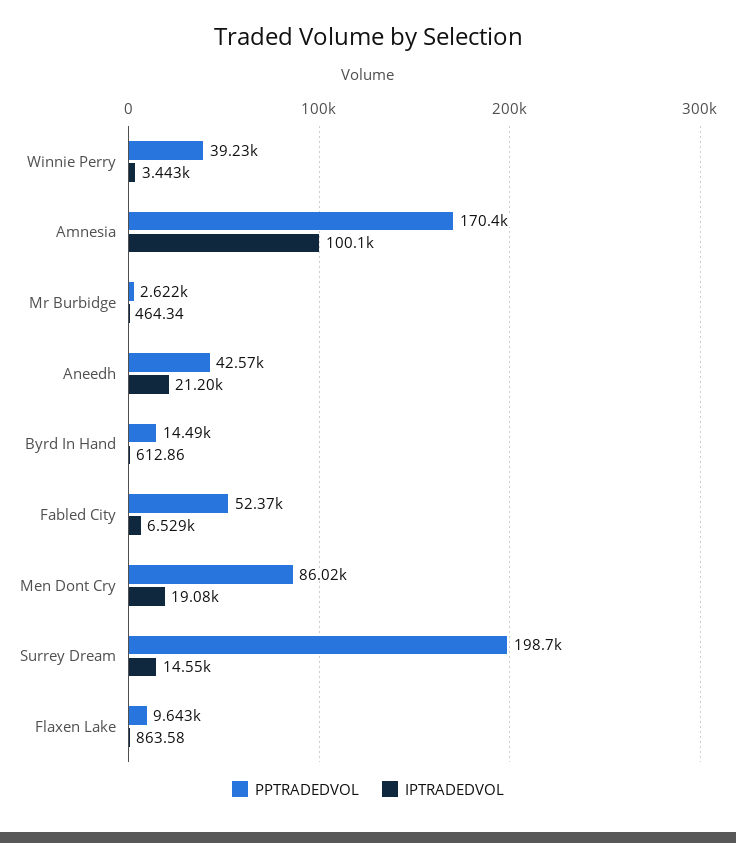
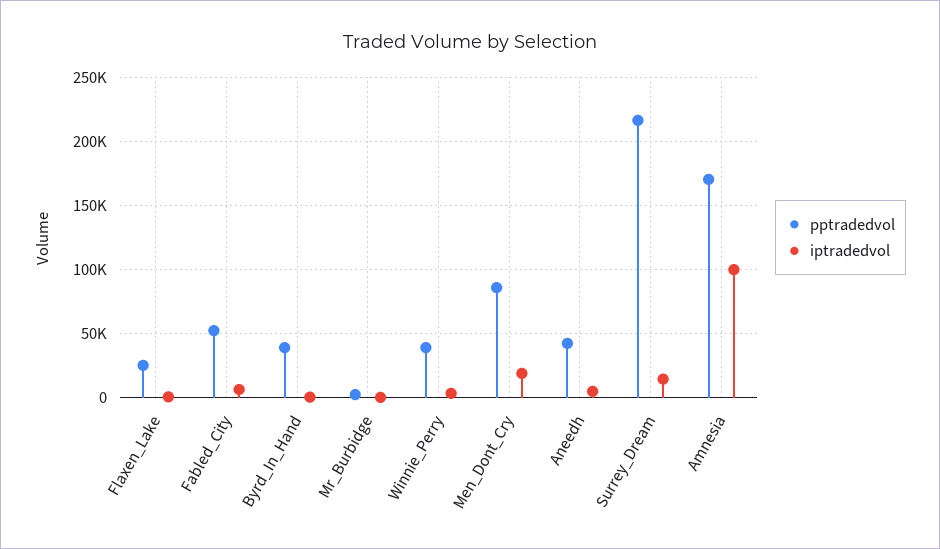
  {
    "PPTRADEDVOL": {
      "Winnie Perry": 39230,
      "Amnesia": 170400,
      "Mr Burbidge": 2622,
      "Aneedh": 42570,
-     "Byrd In Hand": 14490,
+     "Byrd In Hand": 40000,
      "Fabled City": 52370,
      "Men Dont Cry": 86020,
-     "Surrey Dream": 198700,
+     "Surrey Dream": 215000,
-     "Flaxen Lake": 9643
+     "Flaxen Lake": 25000
    },
    "IPTRADEDVOL": {
      "Winnie Perry": 3443,
      "Amnesia": 100100,
      "Mr Burbidge": 464.34,
-     "Aneedh": 21200,
+     "Aneedh": 5000,
      "Byrd In Hand": 612.86,
      "Fabled City": 6529,
      "Men Dont Cry": 19080,
      "Surrey Dream": 14550,
      "Flaxen Lake": 863.58
    }
  }

